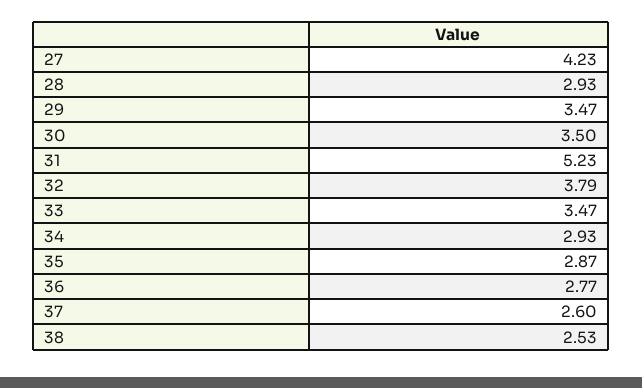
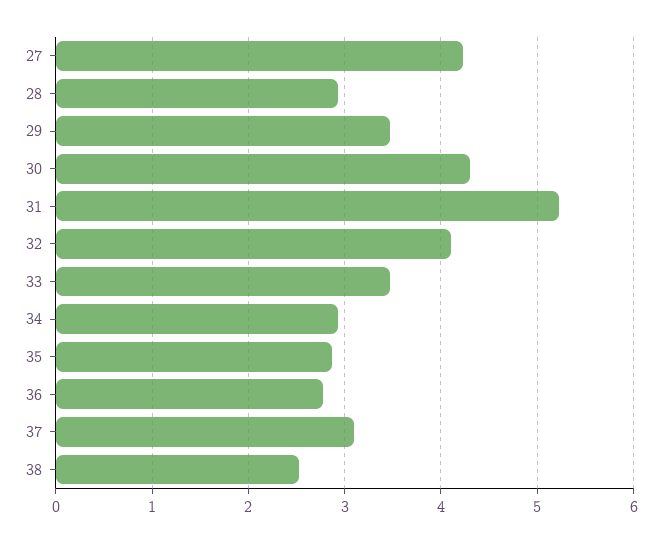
  {
    "27": 4.23,
    "28": 2.93,
    "29": 3.47,
-   "30": 3.5,
+   "30": 4.3,
    "31": 5.23,
-   "32": 3.79,
+   "32": 4.1,
    "33": 3.47,
    "34": 2.93,
    "35": 2.87,
    "36": 2.77,
-   "37": 2.6,
+   "37": 3.1,
    "38": 2.53
  }

